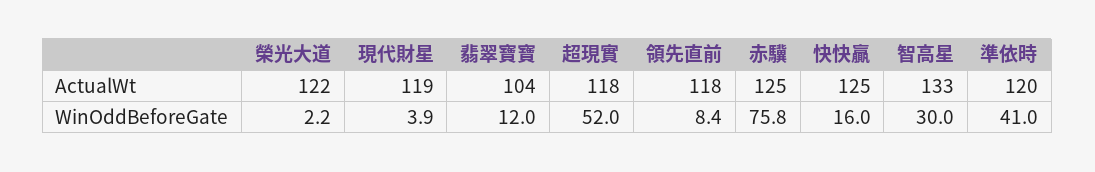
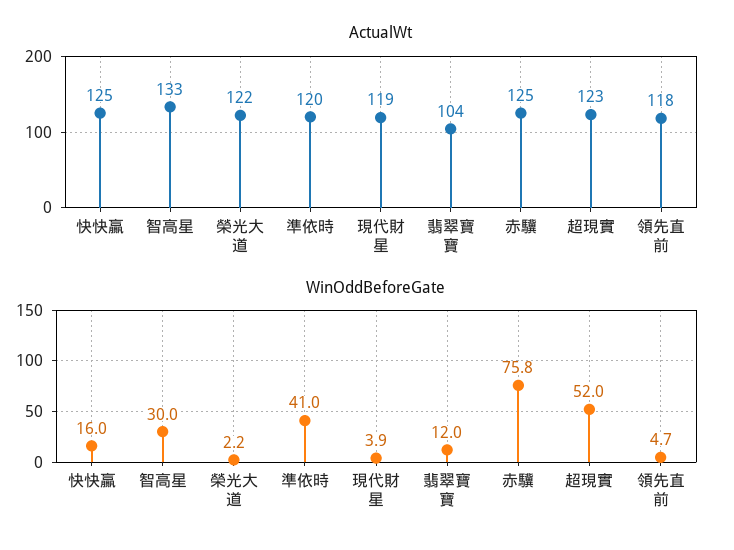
  {
    "ActualWt": {
      "榮光大道": 122,
      "現代財星": 119,
      "翡翠寶寶": 104,
-     "超現實": 118,
+     "超現實": 123,
      "領先直前": 118,
      "赤驥": 125,
      "快快贏": 125,
      "智高星": 133,
      "準依時": 120
    },
    "WinOddBeforeGate": {
      "榮光大道": 2.2,
      "現代財星": 3.9,
      "翡翠寶寶": 12,
      "超現實": 52,
-     "領先直前": 8.4,
+     "領先直前": 4.7,
      "赤驥": 75.8,
      "快快贏": 16,
      "智高星": 30,
      "準依時": 41
    }
  }

